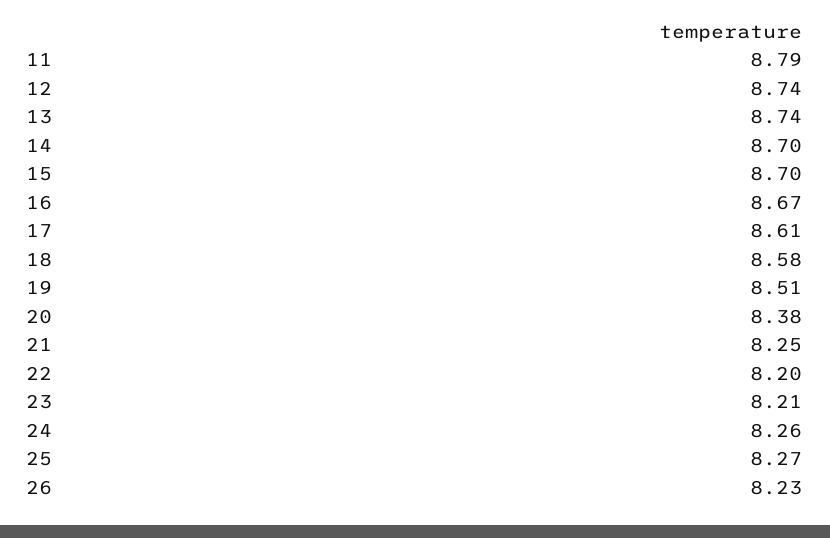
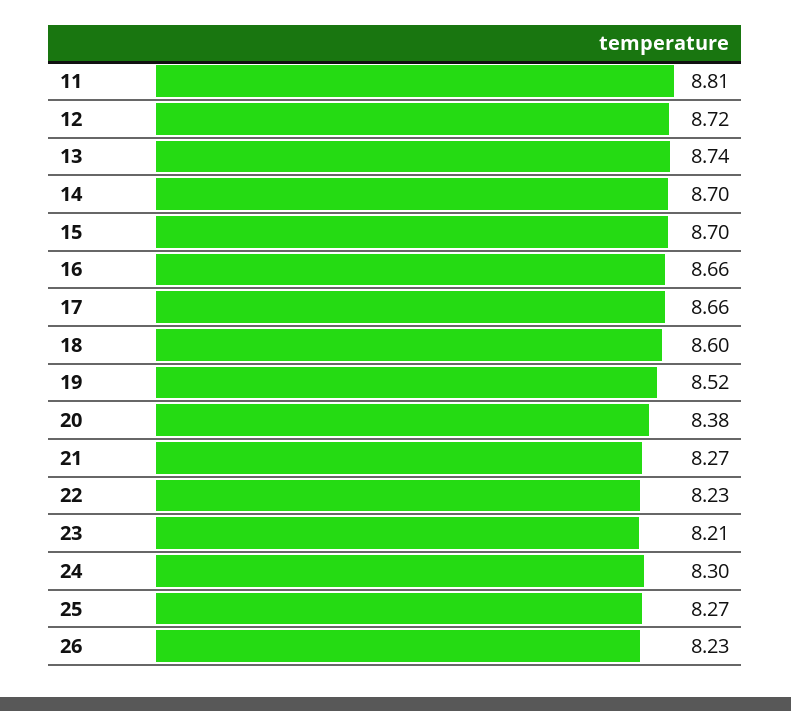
  {
-   "11": 8.79,
+   "11": 8.81,
-   "12": 8.74,
+   "12": 8.72,
    "13": 8.74,
    "14": 8.7,
    "15": 8.7,
-   "16": 8.67,
+   "16": 8.66,
-   "17": 8.61,
+   "17": 8.66,
-   "18": 8.58,
+   "18": 8.6,
-   "19": 8.51,
+   "19": 8.52,
    "20": 8.38,
-   "21": 8.25,
+   "21": 8.27,
-   "22": 8.2,
+   "22": 8.23,
    "23": 8.21,
-   "24": 8.26,
+   "24": 8.3,
    "25": 8.27,
    "26": 8.23
  }

